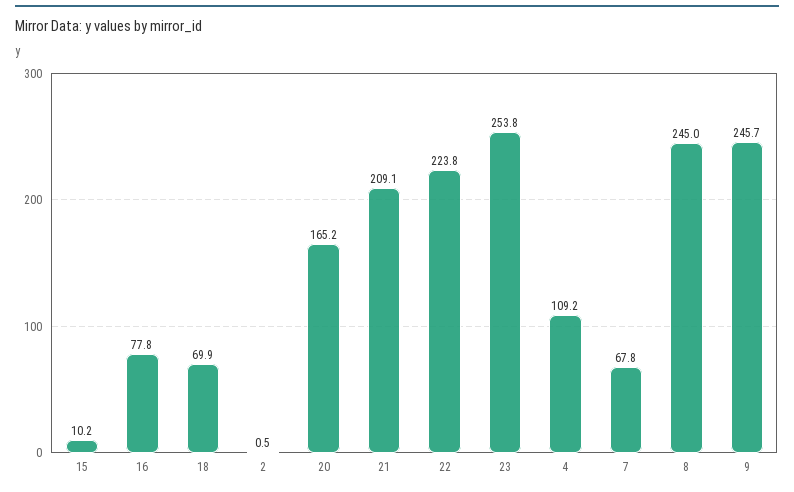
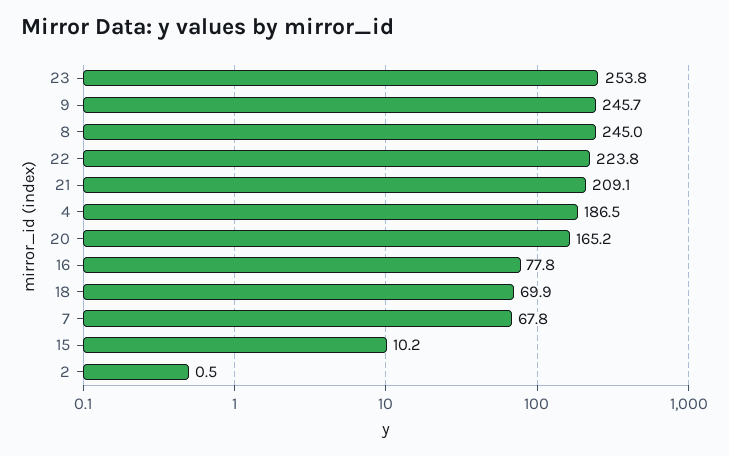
  {
    "15": 10.2,
    "16": 77.8,
    "18": 69.9,
    "2": 0.5,
    "20": 165.2,
    "21": 209.1,
    "22": 223.8,
    "23": 253.8,
-   "4": 109.2,
+   "4": 186.5,
    "7": 67.8,
    "8": 245,
    "9": 245.7
  }

